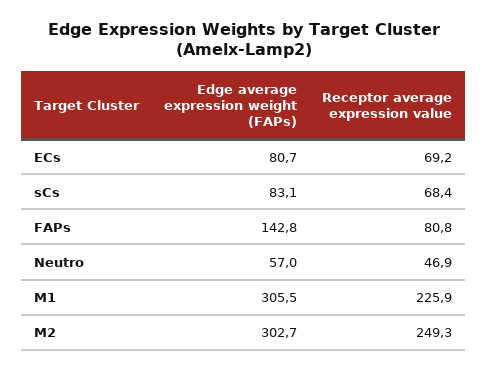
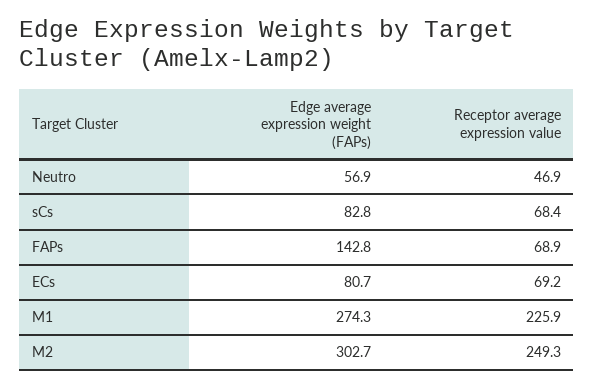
  {
    "Edge average expression weight (FAPs)": {
      "ECs": 80.7,
-     "sCs": 83.1,
+     "sCs": 82.8,
      "FAPs": 142.8,
-     "Neutro": 57,
+     "Neutro": 56.9,
-     "M1": 305.5,
+     "M1": 274.3,
      "M2": 302.7
    },
    "Receptor average expression value": {
      "ECs": 69.2,
      "sCs": 68.4,
-     "FAPs": 80.8,
+     "FAPs": 68.9,
      "Neutro": 46.9,
      "M1": 225.9,
      "M2": 249.3
    }
  }

